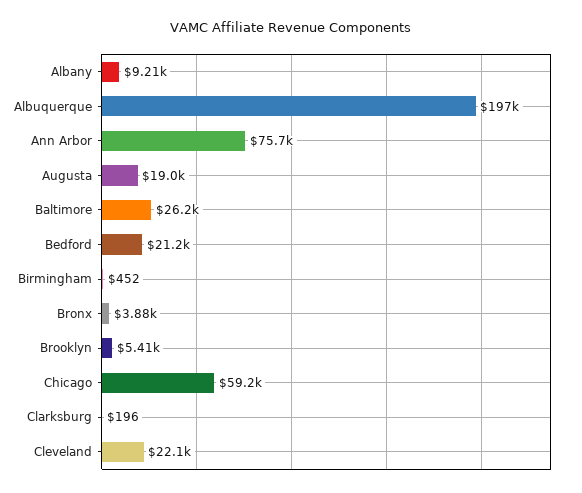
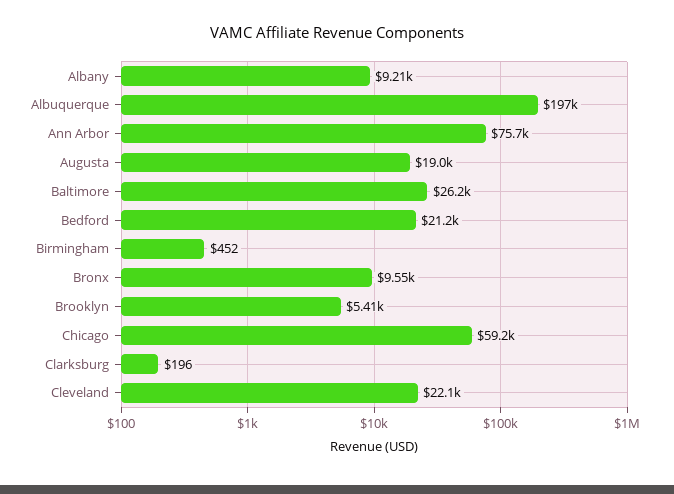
  {
    "Albany": 9210,
    "Albuquerque": 197000,
    "Ann Arbor": 75700,
    "Augusta": 19000,
    "Baltimore": 26200,
    "Bedford": 21200,
    "Birmingham": 452,
-   "Bronx": 3880,
+   "Bronx": 9550,
    "Brooklyn": 5410,
    "Chicago": 59200,
    "Clarksburg": 196,
    "Cleveland": 22100
  }

